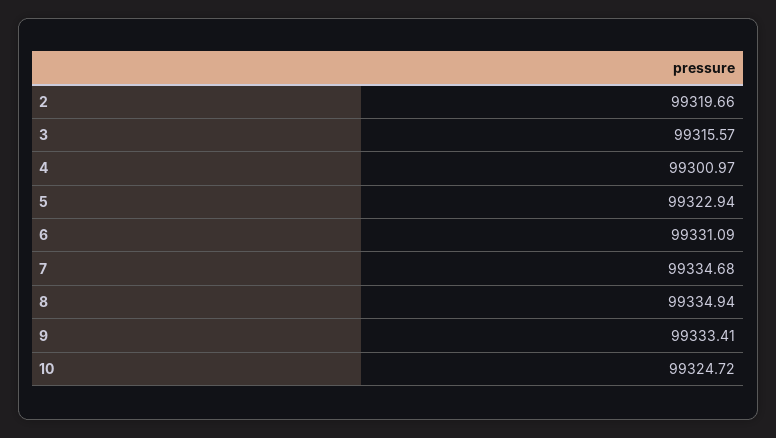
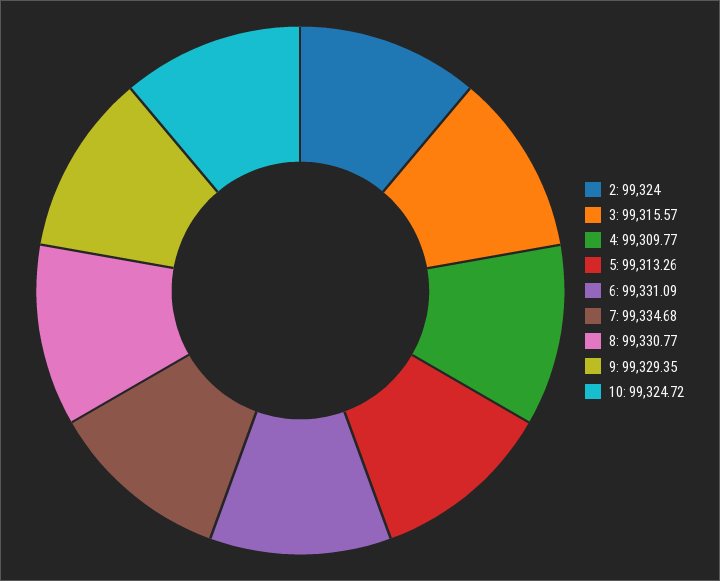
  {
-   "2": 99319.66,
+   "2": 99324,
    "3": 99315.57,
-   "4": 99300.97,
+   "4": 99309.77,
-   "5": 99322.94,
+   "5": 99313.26,
    "6": 99331.09,
    "7": 99334.68,
-   "8": 99334.94,
+   "8": 99330.77,
-   "9": 99333.41,
+   "9": 99329.35,
    "10": 99324.72
  }

